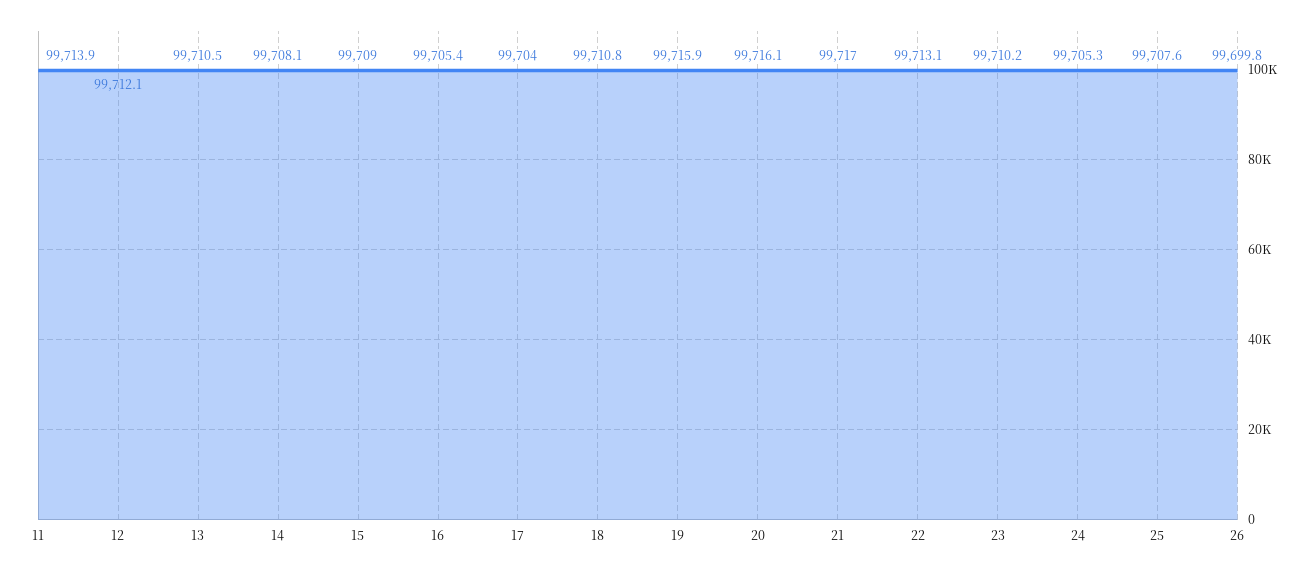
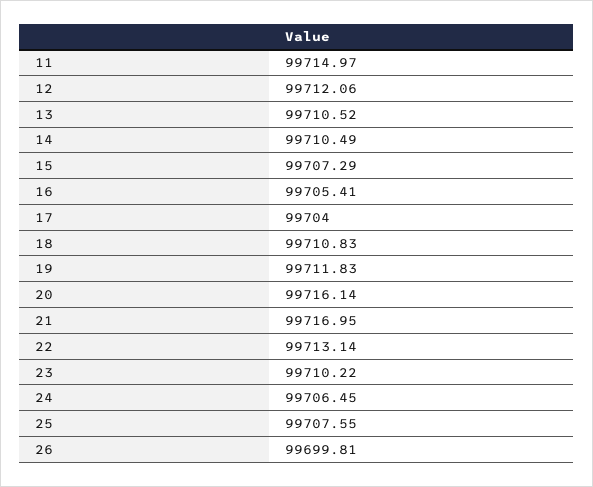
  {
-   "11": 99713.9,
+   "11": 99714.97,
    "12": 99712.06,
    "13": 99710.52,
-   "14": 99708.1,
+   "14": 99710.49,
-   "15": 99709,
+   "15": 99707.29,
    "16": 99705.41,
    "17": 99704,
    "18": 99710.83,
-   "19": 99715.9,
+   "19": 99711.83,
    "20": 99716.14,
    "21": 99716.95,
    "22": 99713.14,
    "23": 99710.22,
-   "24": 99705.3,
+   "24": 99706.45,
    "25": 99707.55,
    "26": 99699.81
  }

